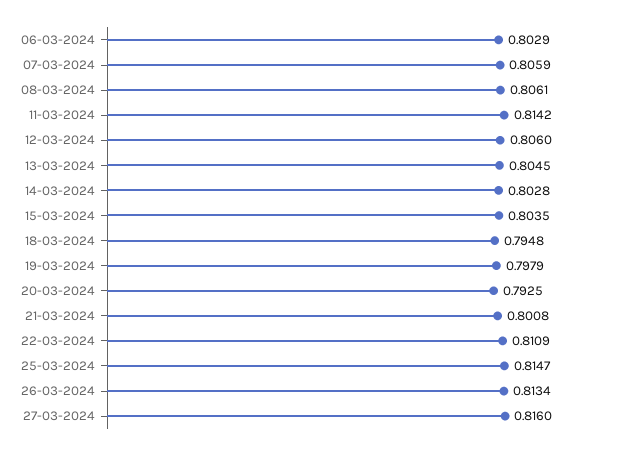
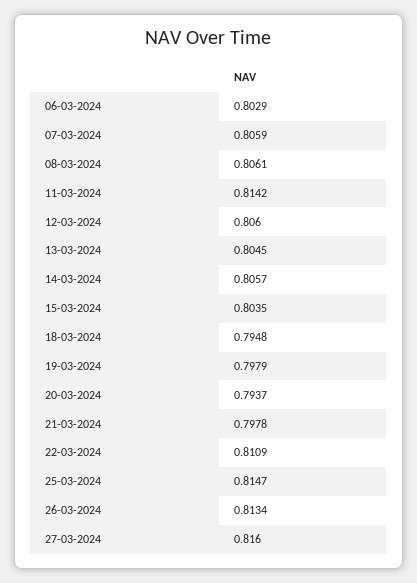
  {
    "06-03-2024": 0.8029,
    "07-03-2024": 0.8059,
    "08-03-2024": 0.8061,
    "11-03-2024": 0.8142,
    "12-03-2024": 0.806,
    "13-03-2024": 0.8045,
-   "14-03-2024": 0.8028,
+   "14-03-2024": 0.8057,
    "15-03-2024": 0.8035,
    "18-03-2024": 0.7948,
    "19-03-2024": 0.7979,
-   "20-03-2024": 0.7925,
+   "20-03-2024": 0.7937,
-   "21-03-2024": 0.8008,
+   "21-03-2024": 0.7978,
    "22-03-2024": 0.8109,
    "25-03-2024": 0.8147,
    "26-03-2024": 0.8134,
    "27-03-2024": 0.816
  }

